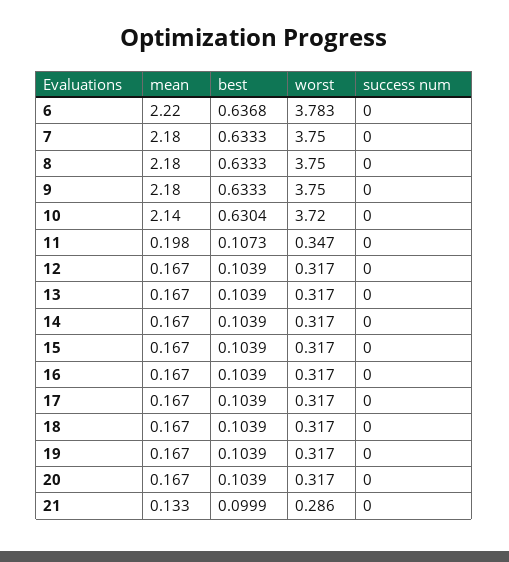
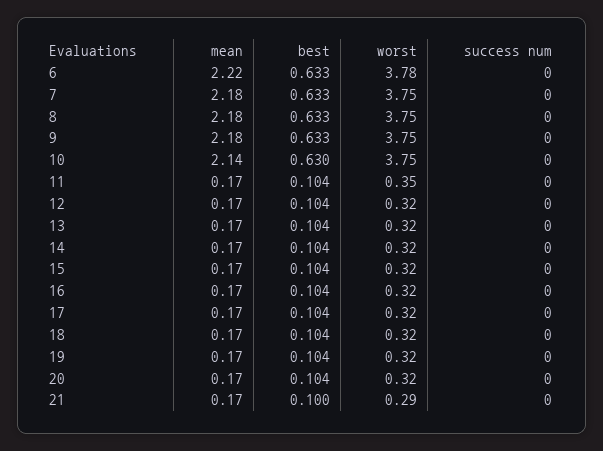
  {
    "mean": {
      "6": 2.22,
      "7": 2.18,
      "8": 2.18,
      "9": 2.18,
      "10": 2.14,
-     "11": 0.198,
+     "11": 0.17,
      "12": 0.167,
      "13": 0.167,
      "14": 0.167,
      "15": 0.167,
      "16": 0.167,
      "17": 0.167,
      "18": 0.167,
      "19": 0.167,
      "20": 0.167,
-     "21": 0.133
+     "21": 0.17
    },
    "best": {
-     "6": 0.6368,
+     "6": 0.633,
      "7": 0.6333,
      "8": 0.6333,
      "9": 0.6333,
      "10": 0.6304,
-     "11": 0.1073,
+     "11": 0.104,
      "12": 0.1039,
      "13": 0.1039,
      "14": 0.1039,
      "15": 0.1039,
      "16": 0.1039,
      "17": 0.1039,
      "18": 0.1039,
      "19": 0.1039,
      "20": 0.1039,
      "21": 0.0999
    },
    "worst": {
      "6": 3.783,
      "7": 3.75,
      "8": 3.75,
      "9": 3.75,
-     "10": 3.72,
+     "10": 3.75,
      "11": 0.347,
      "12": 0.317,
      "13": 0.317,
      "14": 0.317,
      "15": 0.317,
      "16": 0.317,
      "17": 0.317,
      "18": 0.317,
      "19": 0.317,
      "20": 0.317,
      "21": 0.286
    },
    "success num": {
      "6": 0,
      "7": 0,
      "8": 0,
      "9": 0,
      "10": 0,
      "11": 0,
      "12": 0,
      "13": 0,
      "14": 0,
      "15": 0,
      "16": 0,
      "17": 0,
      "18": 0,
      "19": 0,
      "20": 0,
      "21": 0
    }
  }

